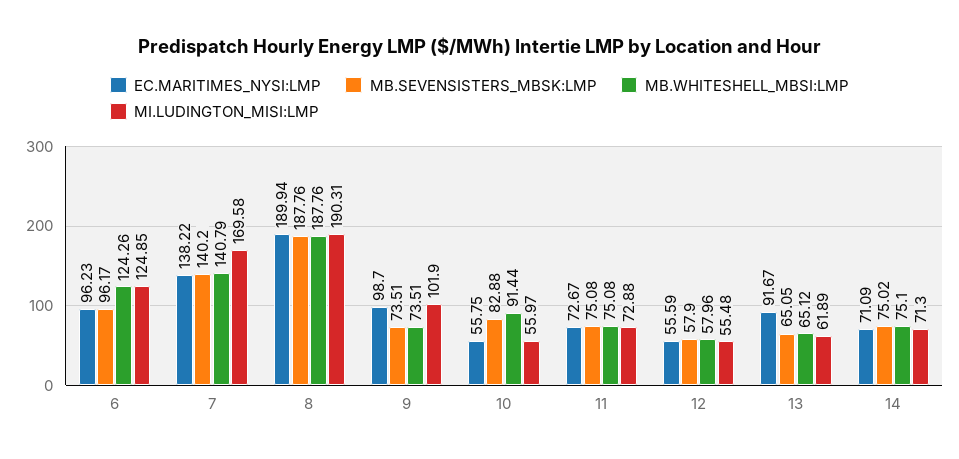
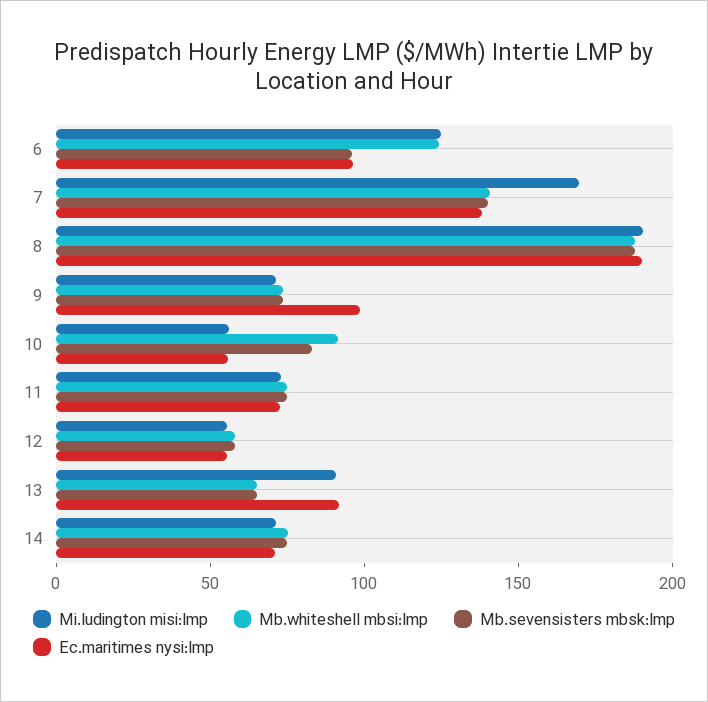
  {
    "EC.MARITIMES_NYSI:LMP": {
      "6": 96.23,
      "7": 138.22,
      "8": 189.94,
      "9": 98.7,
      "10": 55.75,
      "11": 72.67,
      "12": 55.59,
      "13": 91.67,
      "14": 71.09
    },
    "MB.SEVENSISTERS_MBSK:LMP": {
      "6": 96.17,
      "7": 140.2,
      "8": 187.76,
      "9": 73.51,
      "10": 82.88,
      "11": 75.08,
      "12": 57.9,
      "13": 65.05,
      "14": 75.02
    },
    "MB.WHITESHELL_MBSI:LMP": {
      "6": 124.26,
      "7": 140.79,
      "8": 187.76,
      "9": 73.51,
      "10": 91.44,
      "11": 75.08,
      "12": 57.96,
      "13": 65.12,
      "14": 75.1
    },
    "MI.LUDINGTON_MISI:LMP": {
      "6": 124.85,
      "7": 169.58,
      "8": 190.31,
-     "9": 101.9,
+     "9": 70,
      "10": 55.97,
      "11": 72.88,
      "12": 55.48,
-     "13": 61.89,
+     "13": 90,
      "14": 71.3
    }
  }

